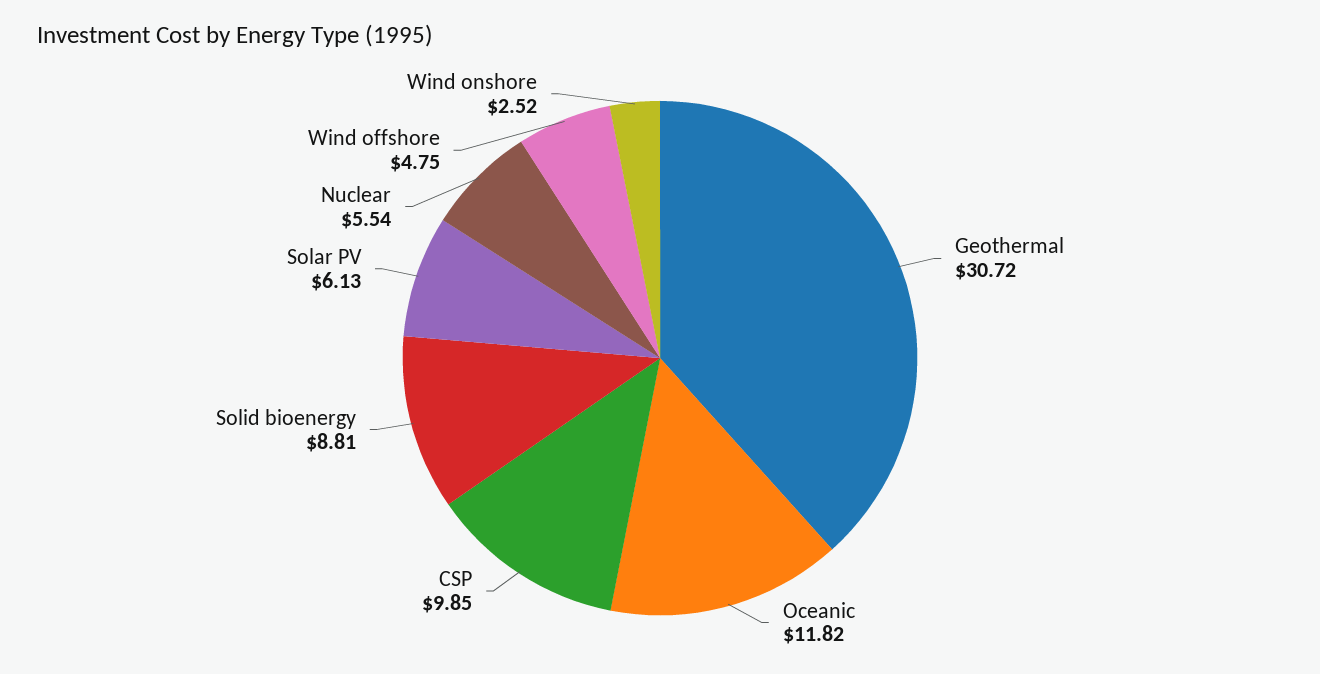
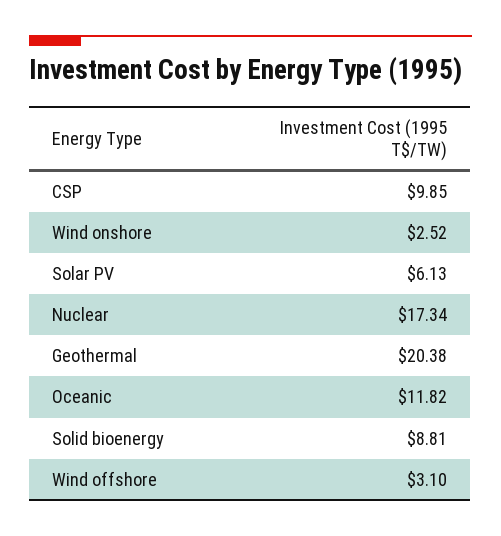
  {
-   "Geothermal": 30.72,
+   "Geothermal": 20.38,
    "Oceanic": 11.82,
    "CSP": 9.85,
    "Solid bioenergy": 8.81,
    "Solar PV": 6.13,
-   "Nuclear": 5.54,
+   "Nuclear": 17.34,
-   "Wind offshore": 4.75,
+   "Wind offshore": 3.1,
    "Wind onshore": 2.52
  }

